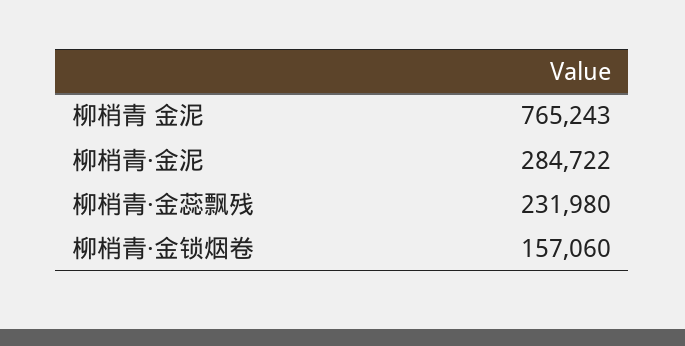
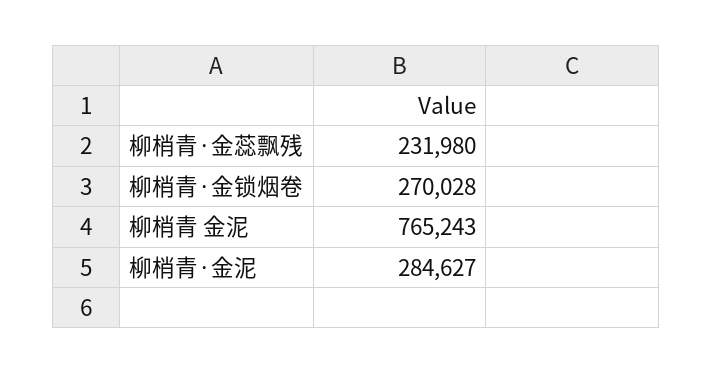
  {
    "柳梢青 金泥": 765243,
-   "柳梢青·金泥": 284722,
+   "柳梢青·金泥": 284627,
    "柳梢青·金蕊飘残": 231980,
-   "柳梢青·金锁烟卷": 157060
+   "柳梢青·金锁烟卷": 270028
  }

